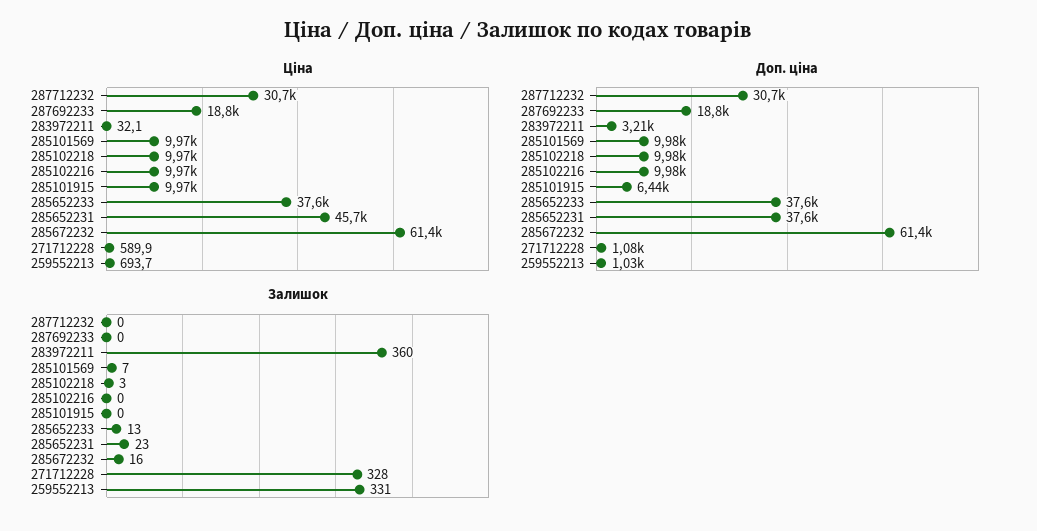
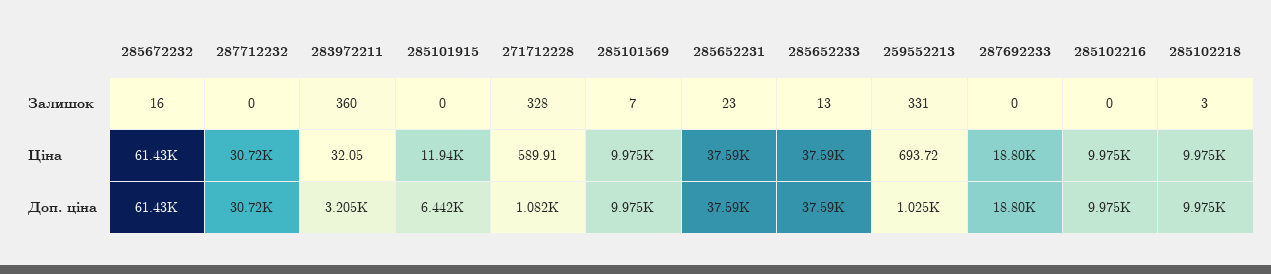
  {
    "Ціна": {
      "287712232": 30720,
      "287692233": 18800,
      "283972211": 32.05,
      "285101569": 9975,
      "285102218": 9975,
      "285102216": 9975,
-     "285101915": 9970,
+     "285101915": 11940,
      "285652233": 37590,
-     "285652231": 45700,
+     "285652231": 37590,
      "285672232": 61430,
      "271712228": 589.91,
      "259552213": 693.72
    },
    "Доп. ціна": {
      "287712232": 30720,
      "287692233": 18800,
      "283972211": 3205,
      "285101569": 9975,
      "285102218": 9975,
      "285102216": 9975,
      "285101915": 6442,
      "285652233": 37590,
      "285652231": 37590,
      "285672232": 61430,
      "271712228": 1082,
      "259552213": 1025
    },
    "Залишок": {
      "287712232": 0,
      "287692233": 0,
      "283972211": 360,
      "285101569": 7,
      "285102218": 3,
      "285102216": 0,
      "285101915": 0,
      "285652233": 13,
      "285652231": 23,
      "285672232": 16,
      "271712228": 328,
      "259552213": 331
    }
  }

